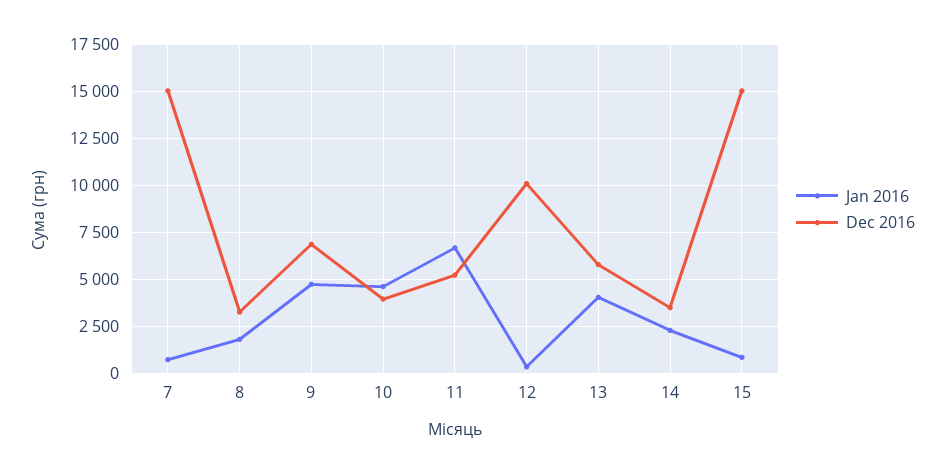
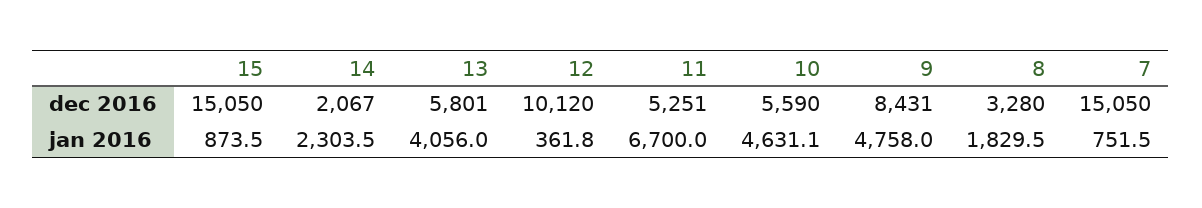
  {
    "Jan 2016": {
      "7": 751.5,
      "8": 1829.5,
      "9": 4758,
      "10": 4631.1,
      "11": 6700,
      "12": 361.8,
      "13": 4056,
      "14": 2303.5,
      "15": 873.5
    },
    "Dec 2016": {
      "7": 15050,
      "8": 3280,
-     "9": 7000,
+     "9": 8431,
-     "10": 4000,
+     "10": 5590,
      "11": 5251,
      "12": 10120,
      "13": 5801,
-     "14": 3500,
+     "14": 2067,
      "15": 15050
    }
  }

